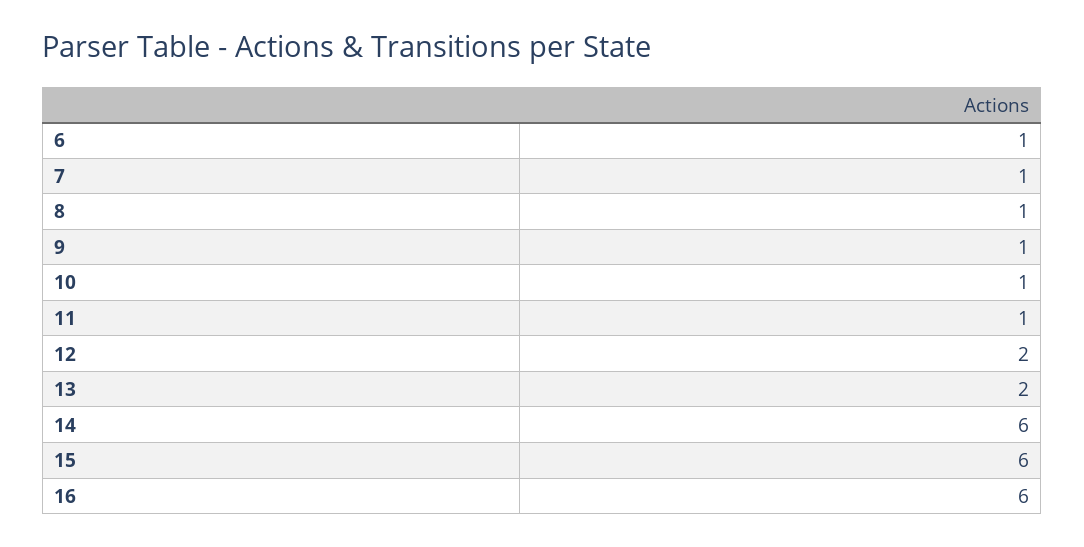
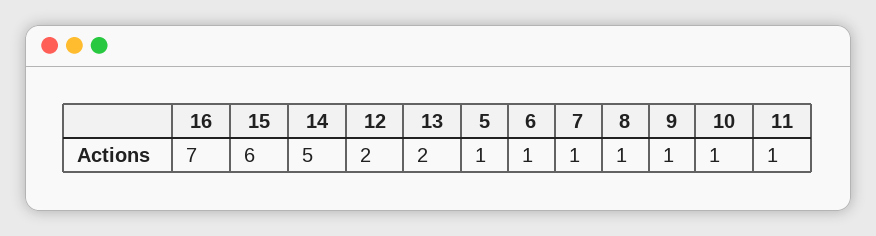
  {
    "6": 1,
    "7": 1,
    "8": 1,
    "9": 1,
    "10": 1,
    "11": 1,
    "12": 2,
    "13": 2,
-   "14": 6,
+   "14": 5,
    "15": 6,
-   "16": 6
+   "16": 7,
+   "5": 1
  }

